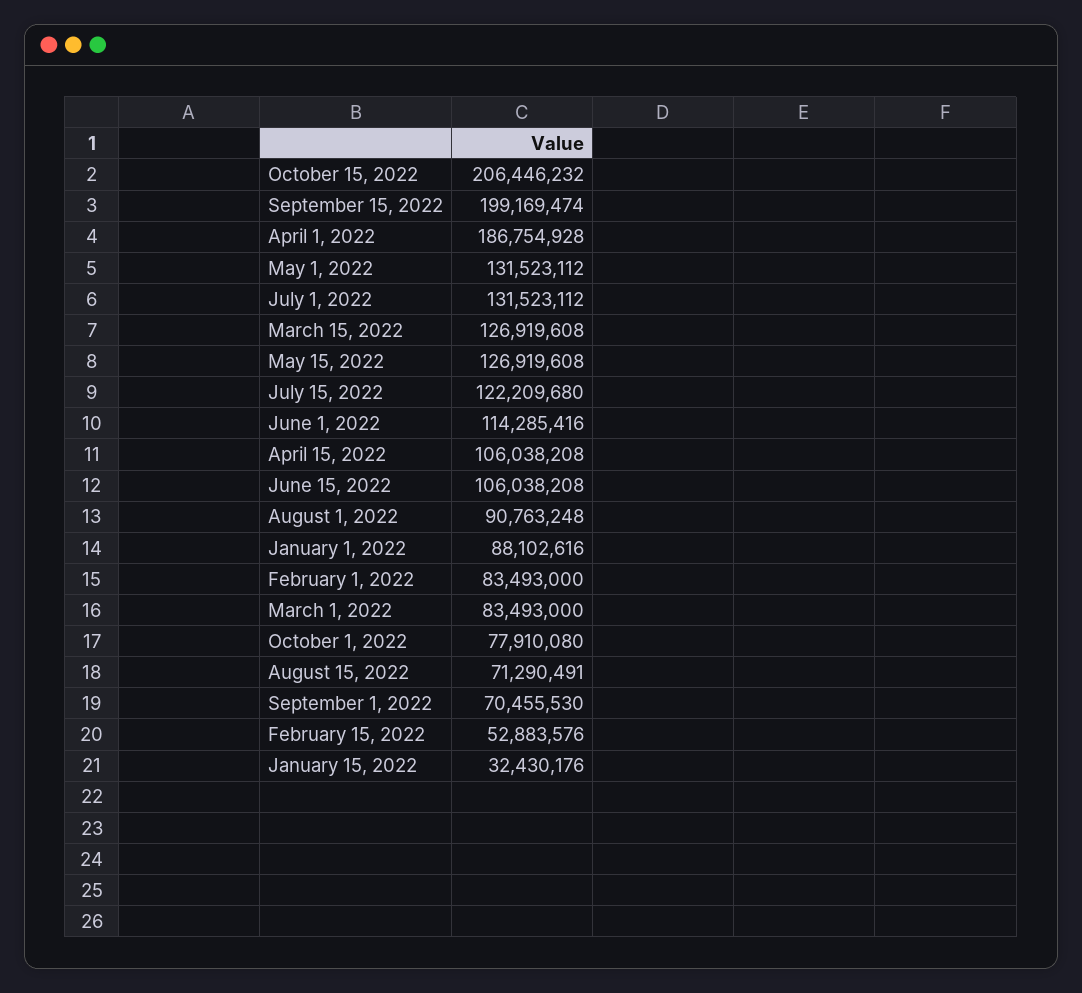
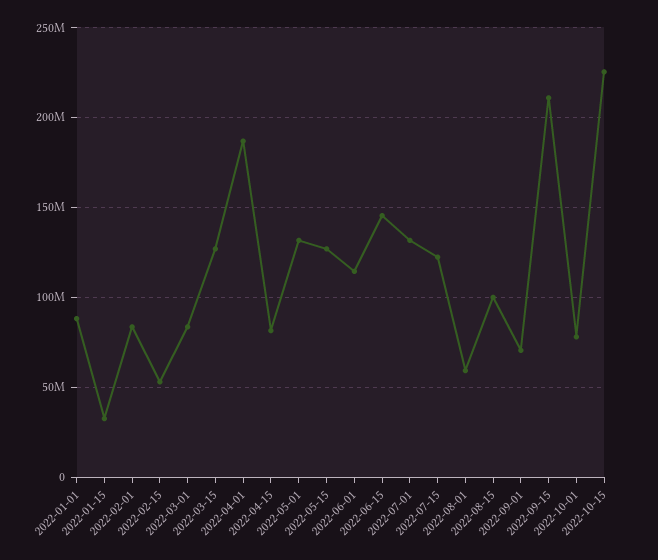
  {
-   "October 15, 2022": 206446232,
+   "October 15, 2022": 225000000,
-   "September 15, 2022": 199169474,
+   "September 15, 2022": 210000000,
    "April 1, 2022": 186754928,
    "May 1, 2022": 131523112,
    "July 1, 2022": 131523112,
    "March 15, 2022": 126919608,
    "May 15, 2022": 126919608,
    "July 15, 2022": 122209680,
    "June 1, 2022": 114285416,
-   "April 15, 2022": 106038208,
+   "April 15, 2022": 80000000,
-   "June 15, 2022": 106038208,
+   "June 15, 2022": 145000000,
-   "August 1, 2022": 90763248,
+   "August 1, 2022": 60000000,
    "January 1, 2022": 88102616,
    "February 1, 2022": 83493000,
    "March 1, 2022": 83493000,
    "October 1, 2022": 77910080,
-   "August 15, 2022": 71290491,
+   "August 15, 2022": 100000000,
    "September 1, 2022": 70455530,
    "February 15, 2022": 52883576,
    "January 15, 2022": 32430176
  }

